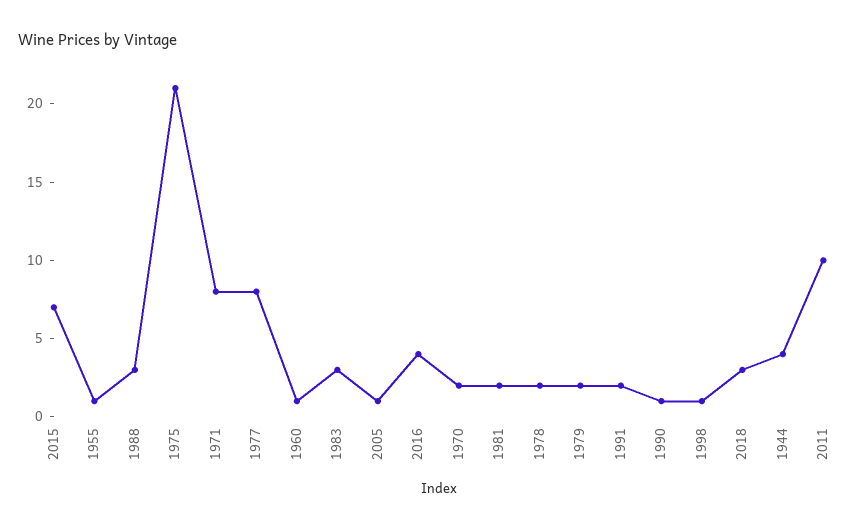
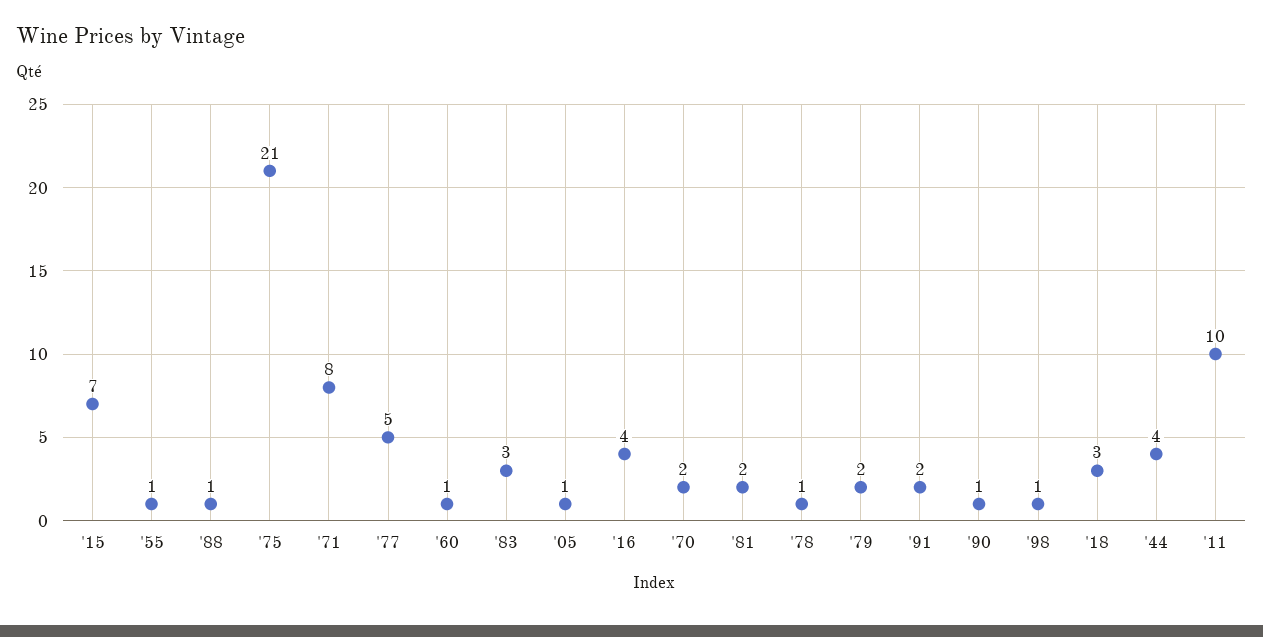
  {
    "2015": 7,
    "1955": 1,
-   "1988": 3,
+   "1988": 1,
    "1975": 21,
    "1971": 8,
-   "1977": 8,
+   "1977": 5,
    "1960": 1,
    "1983": 3,
    "2005": 1,
    "2016": 4,
    "1970": 2,
    "1981": 2,
-   "1978": 2,
+   "1978": 1,
    "1979": 2,
    "1991": 2,
    "1990": 1,
    "1998": 1,
    "2018": 3,
    "1944": 4,
    "2011": 10
  }

